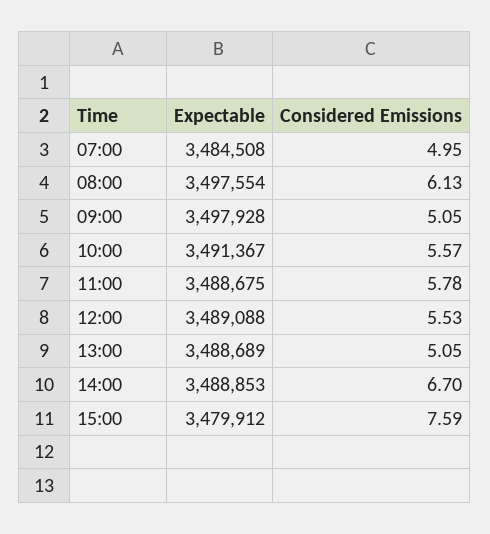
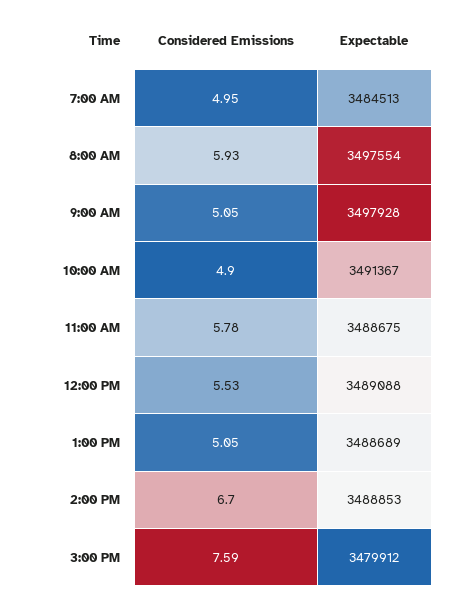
  {
    "Expectable": {
-     "07:00": 3484508,
+     "07:00": 3484513,
      "08:00": 3497554,
      "09:00": 3497928,
      "10:00": 3491367,
      "11:00": 3488675,
      "12:00": 3489088,
      "13:00": 3488689,
      "14:00": 3488853,
      "15:00": 3479912
    },
    "Considered Emissions": {
      "07:00": 4.95,
-     "08:00": 6.13,
+     "08:00": 5.93,
      "09:00": 5.05,
-     "10:00": 5.57,
+     "10:00": 4.9,
      "11:00": 5.78,
      "12:00": 5.53,
      "13:00": 5.05,
      "14:00": 6.7,
      "15:00": 7.59
    }
  }

